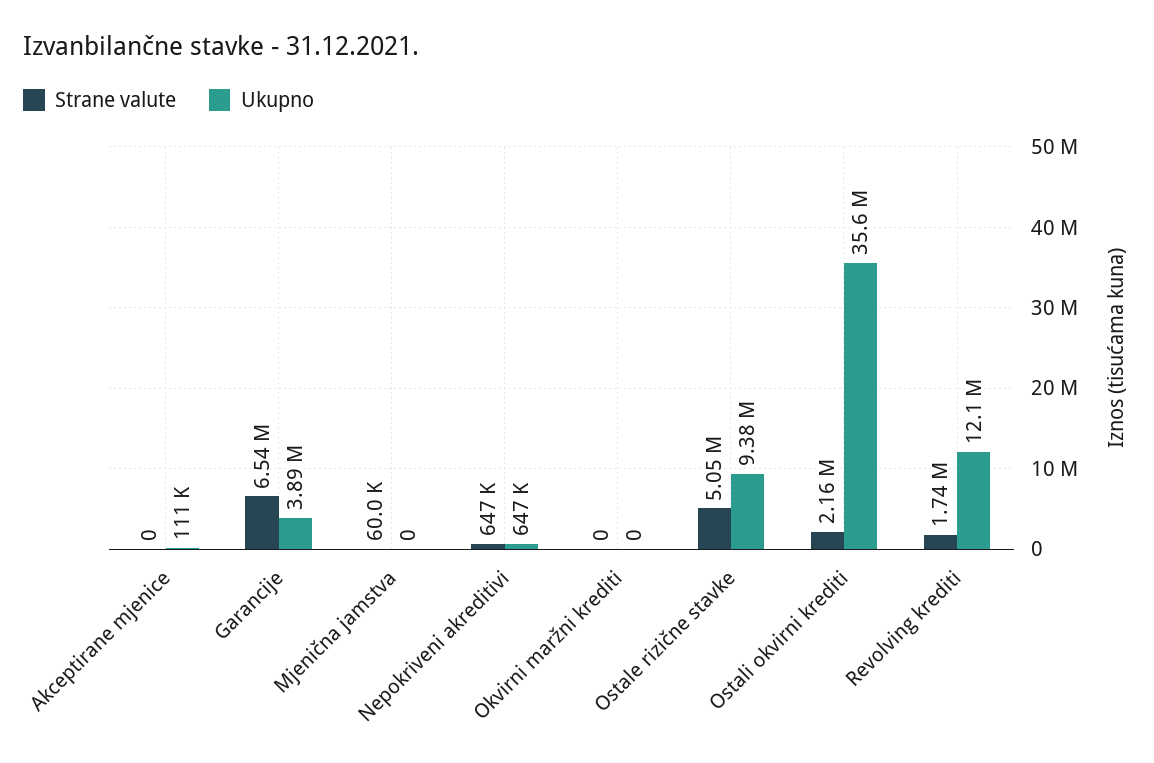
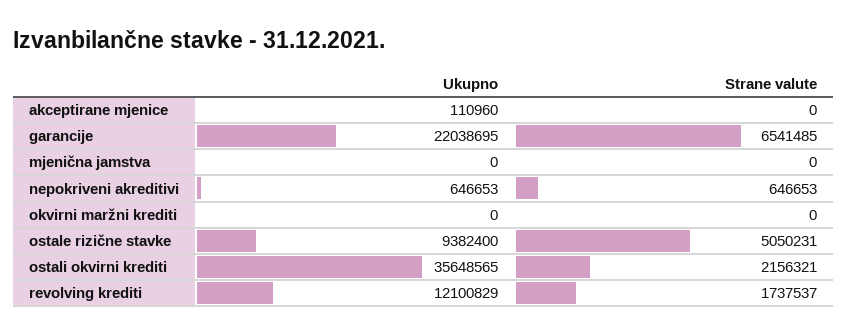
  {
    "Strane valute": {
      "Akceptirane mjenice": 0,
      "Garancije": 6541485,
-     "Mjenična jamstva": 60000,
+     "Mjenična jamstva": 0,
      "Nepokriveni akreditivi": 646653,
      "Okvirni maržni krediti": 0,
      "Ostale rizične stavke": 5050231,
      "Ostali okvirni krediti": 2156321,
      "Revolving krediti": 1737537
    },
    "Ukupno": {
      "Akceptirane mjenice": 110960,
-     "Garancije": 3890000,
+     "Garancije": 22038695,
      "Mjenična jamstva": 0,
      "Nepokriveni akreditivi": 646653,
      "Okvirni maržni krediti": 0,
      "Ostale rizične stavke": 9382400,
      "Ostali okvirni krediti": 35648565,
      "Revolving krediti": 12100829
    }
  }

